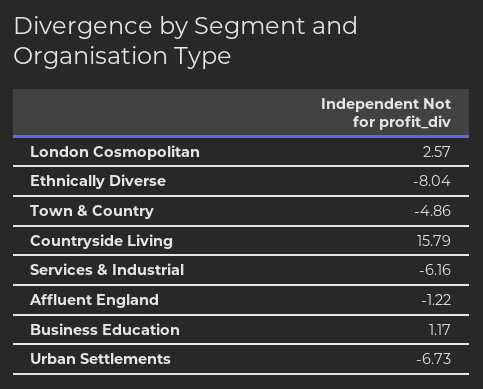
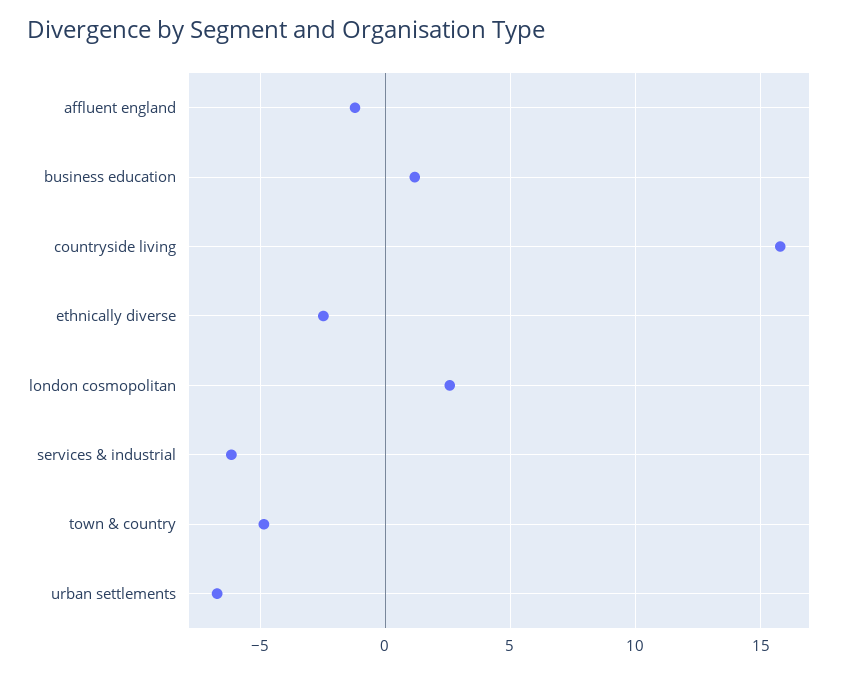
  {
    "London Cosmopolitan": 2.57,
-   "Ethnically Diverse": -8.04,
+   "Ethnically Diverse": -2.5,
    "Town & Country": -4.86,
    "Countryside Living": 15.79,
    "Services & Industrial": -6.16,
    "Affluent England": -1.22,
    "Business Education": 1.17,
    "Urban Settlements": -6.73
  }

